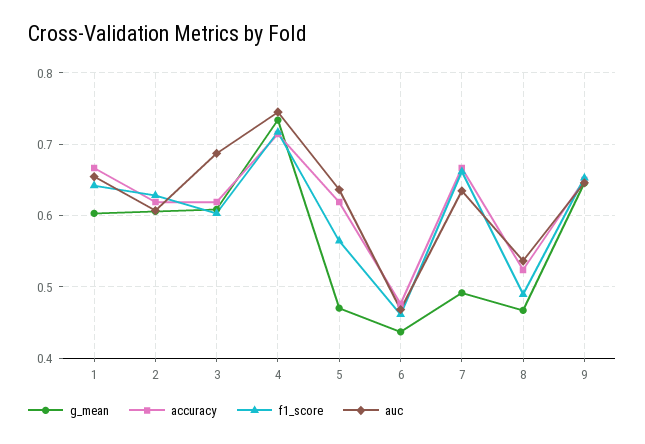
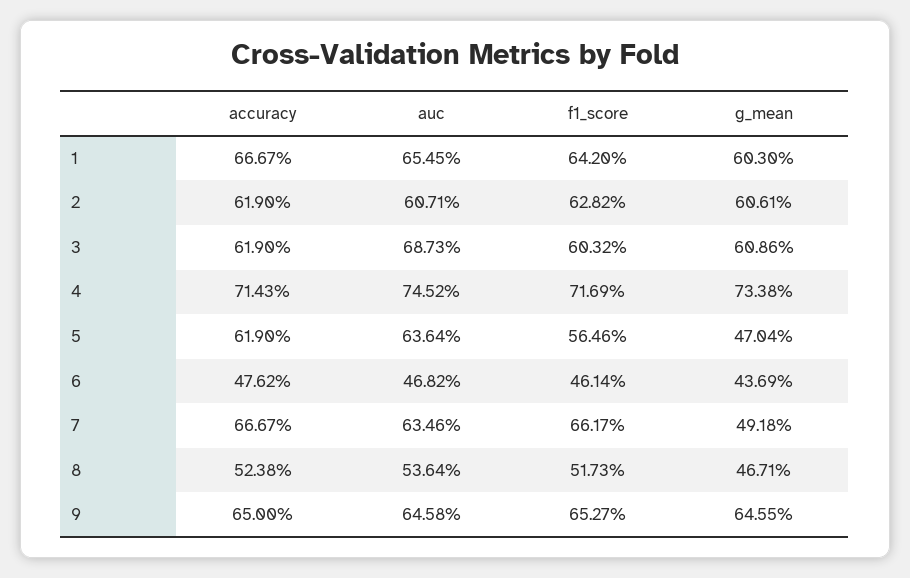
  {
    "g_mean": {
      "1": 0.603,
      "2": 0.6061,
      "3": 0.6086,
      "4": 0.7338,
      "5": 0.4704,
      "6": 0.4369,
      "7": 0.4918,
      "8": 0.4671,
      "9": 0.6455
    },
    "accuracy": {
      "1": 0.6667,
      "2": 0.619,
      "3": 0.619,
      "4": 0.7143,
      "5": 0.619,
      "6": 0.4762,
      "7": 0.6667,
      "8": 0.5238,
      "9": 0.65
    },
    "f1_score": {
      "1": 0.642,
      "2": 0.6282,
      "3": 0.6032,
      "4": 0.7169,
      "5": 0.5646,
      "6": 0.4614,
      "7": 0.6617,
-     "8": 0.49,
+     "8": 0.5173,
      "9": 0.6527
    },
    "auc": {
      "1": 0.6545,
      "2": 0.6071,
      "3": 0.6873,
      "4": 0.7452,
      "5": 0.6364,
      "6": 0.4682,
      "7": 0.6346,
      "8": 0.5364,
      "9": 0.6458
    }
  }

